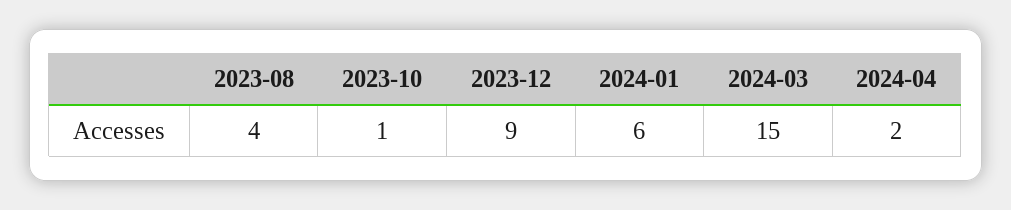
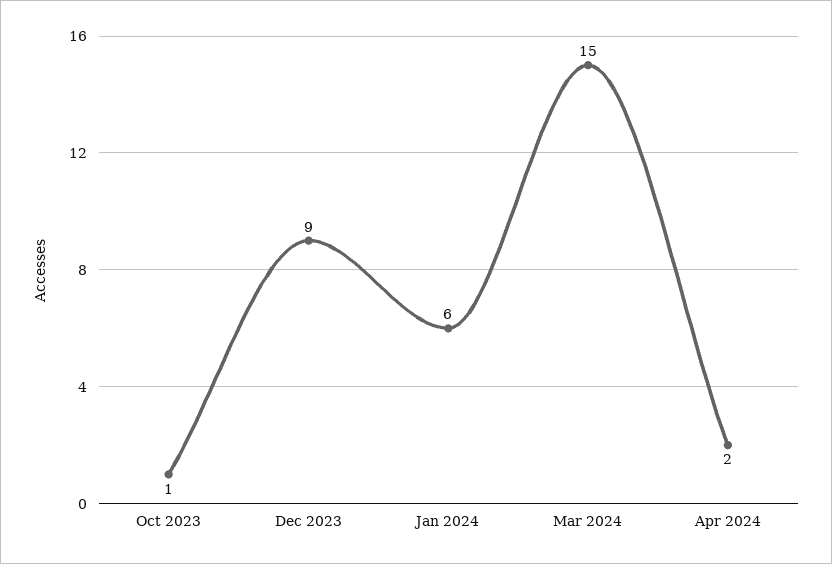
  {
-   "2023-08": 4,
    "2023-10": 1,
    "2023-12": 9,
    "2024-01": 6,
    "2024-03": 15,
    "2024-04": 2
  }

